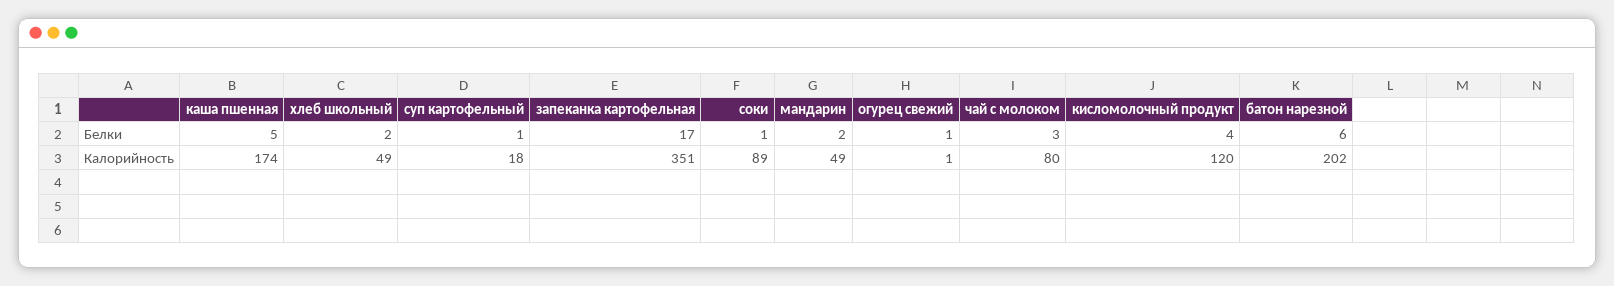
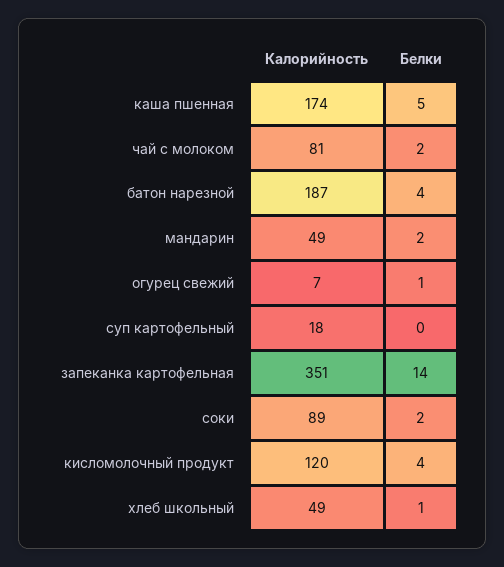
  {
    "каша пшенная": {
      "Белки": 5,
      "Калорийность": 174
    },
    "хлеб школьный": {
-     "Белки": 2,
+     "Белки": 1,
      "Калорийность": 49
    },
    "суп картофельный": {
-     "Белки": 1,
+     "Белки": 0,
      "Калорийность": 18
    },
    "запеканка картофельная": {
-     "Белки": 17,
+     "Белки": 14,
      "Калорийность": 351
    },
    "соки": {
-     "Белки": 1,
+     "Белки": 2,
      "Калорийность": 89
    },
    "мандарин": {
      "Белки": 2,
      "Калорийность": 49
    },
    "огурец свежий": {
      "Белки": 1,
-     "Калорийность": 1
+     "Калорийность": 7
    },
    "чай с молоком": {
-     "Белки": 3,
+     "Белки": 2,
-     "Калорийность": 80
+     "Калорийность": 81
    },
    "кисломолочный продукт": {
      "Белки": 4,
      "Калорийность": 120
    },
    "батон нарезной": {
-     "Белки": 6,
+     "Белки": 4,
-     "Калорийность": 202
+     "Калорийность": 187
    }
  }

